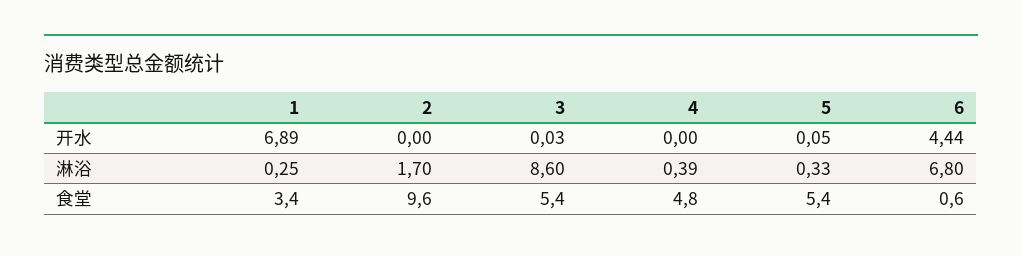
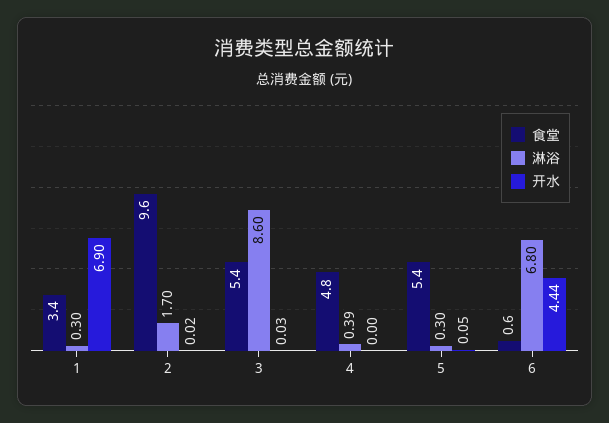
  {
    "开水": {
-     "1": 6.89,
+     "1": 6.9,
-     "2": 0,
+     "2": 0.02,
      "3": 0.03,
      "4": 0,
      "5": 0.05,
      "6": 4.44
    },
    "淋浴": {
-     "1": 0.25,
+     "1": 0.3,
      "2": 1.7,
      "3": 8.6,
      "4": 0.39,
-     "5": 0.33,
+     "5": 0.3,
      "6": 6.8
    },
    "食堂": {
      "1": 3.4,
      "2": 9.6,
      "3": 5.4,
      "4": 4.8,
      "5": 5.4,
      "6": 0.6
    }
  }

